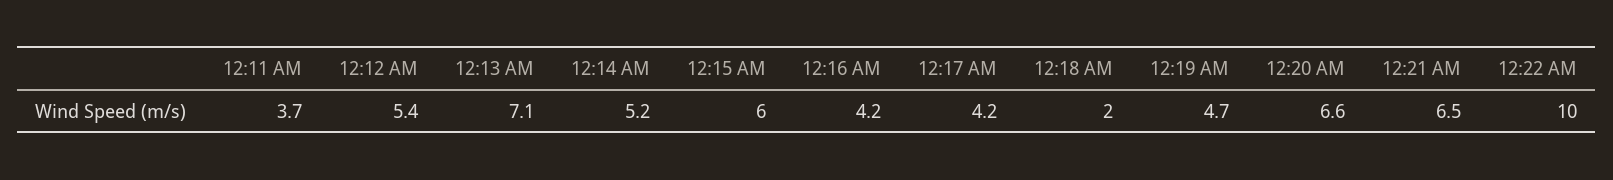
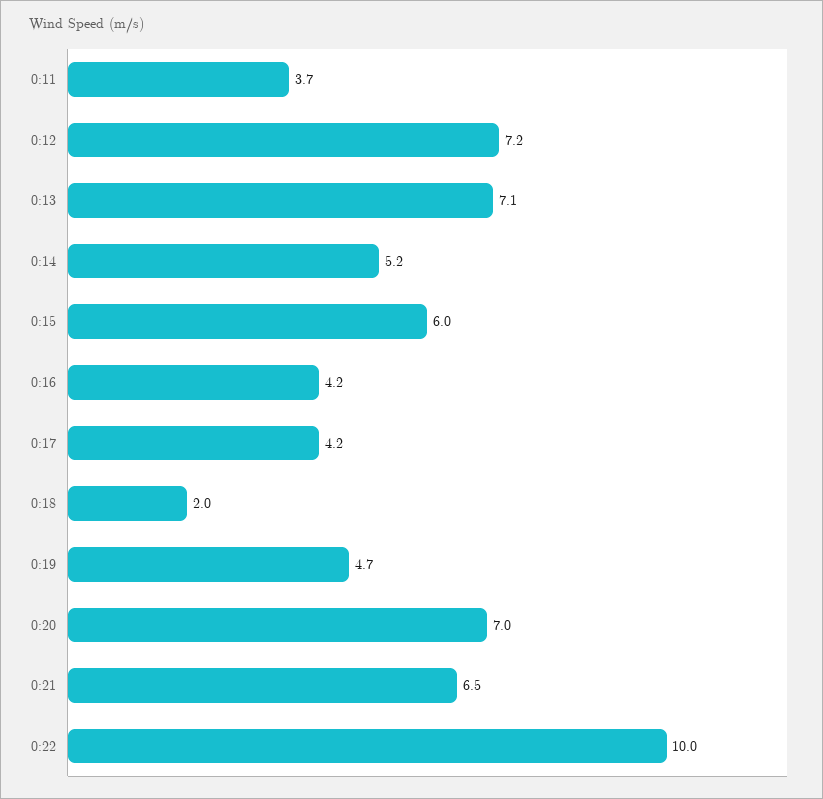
  {
    "12:11 AM": 3.7,
-   "12:12 AM": 5.4,
+   "12:12 AM": 7.2,
    "12:13 AM": 7.1,
    "12:14 AM": 5.2,
    "12:15 AM": 6,
    "12:16 AM": 4.2,
    "12:17 AM": 4.2,
    "12:18 AM": 2,
    "12:19 AM": 4.7,
-   "12:20 AM": 6.6,
+   "12:20 AM": 7,
    "12:21 AM": 6.5,
    "12:22 AM": 10
  }

